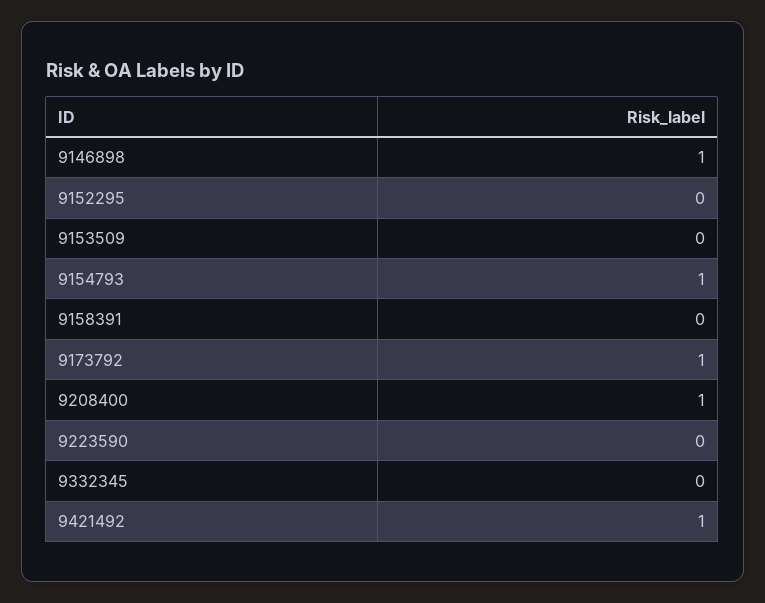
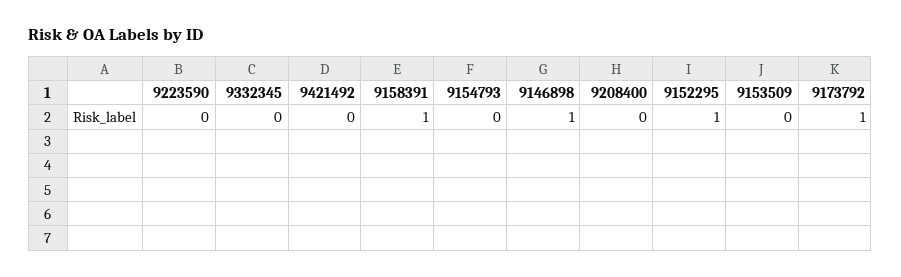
  {
    "9146898": 1,
-   "9152295": 0,
+   "9152295": 1,
    "9153509": 0,
-   "9154793": 1,
+   "9154793": 0,
-   "9158391": 0,
+   "9158391": 1,
    "9173792": 1,
-   "9208400": 1,
+   "9208400": 0,
    "9223590": 0,
    "9332345": 0,
-   "9421492": 1
+   "9421492": 0
  }

